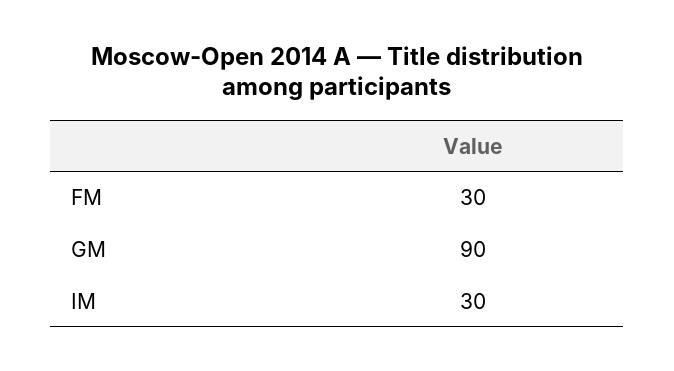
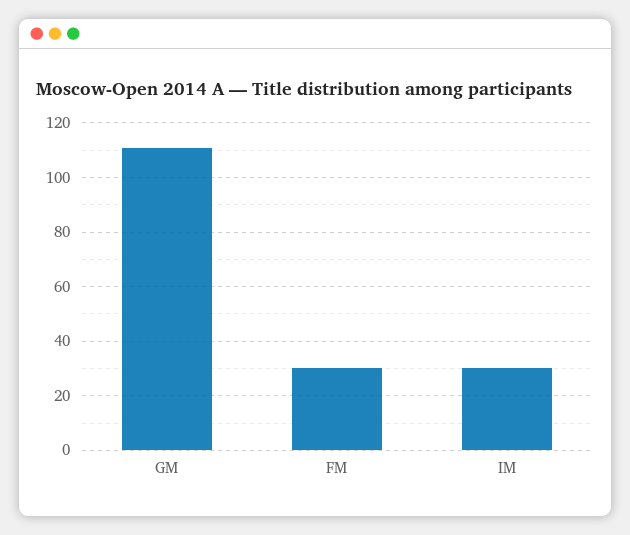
  {
    "FM": 30,
-   "GM": 90,
+   "GM": 110,
    "IM": 30
  }

